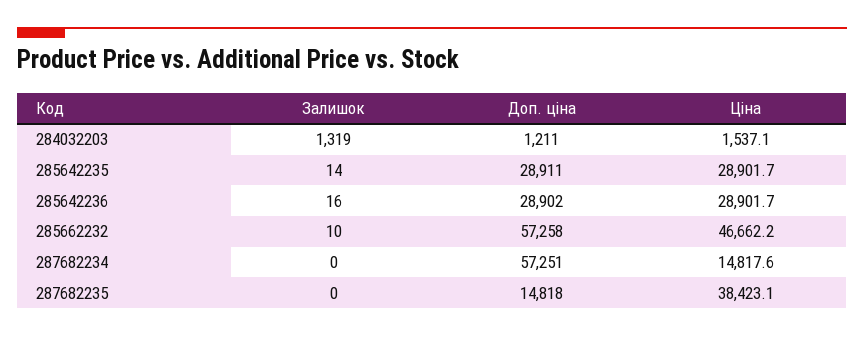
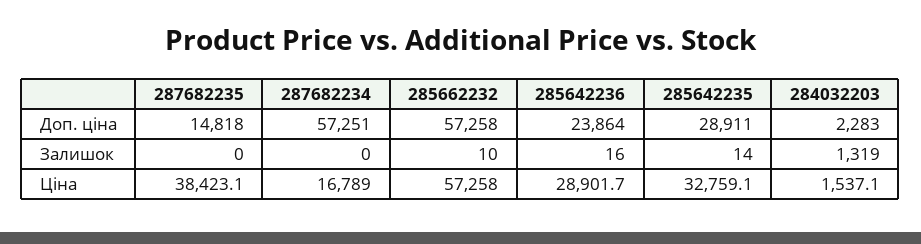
  {
    "Залишок": {
      "284032203": 1319,
      "285642235": 14,
      "285642236": 16,
      "285662232": 10,
      "287682234": 0,
      "287682235": 0
    },
    "Доп. ціна": {
-     "284032203": 1211,
+     "284032203": 2283,
      "285642235": 28911,
-     "285642236": 28902,
+     "285642236": 23864,
      "285662232": 57258,
      "287682234": 57251,
      "287682235": 14818
    },
    "Ціна": {
      "284032203": 1537.1,
-     "285642235": 28901.7,
+     "285642235": 32759.1,
      "285642236": 28901.7,
-     "285662232": 46662.2,
+     "285662232": 57258,
-     "287682234": 14817.6,
+     "287682234": 16789,
      "287682235": 38423.1
    }
  }

